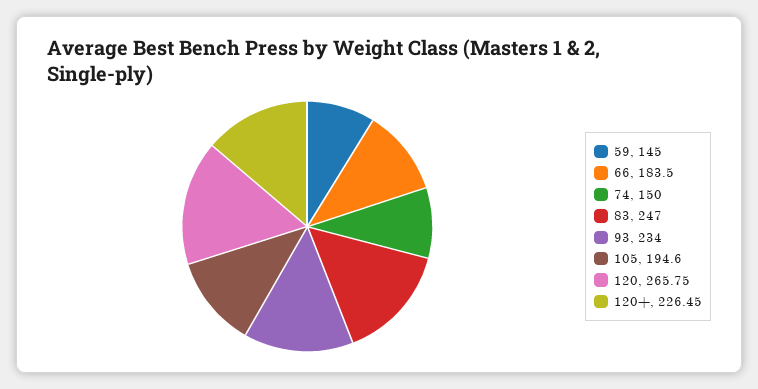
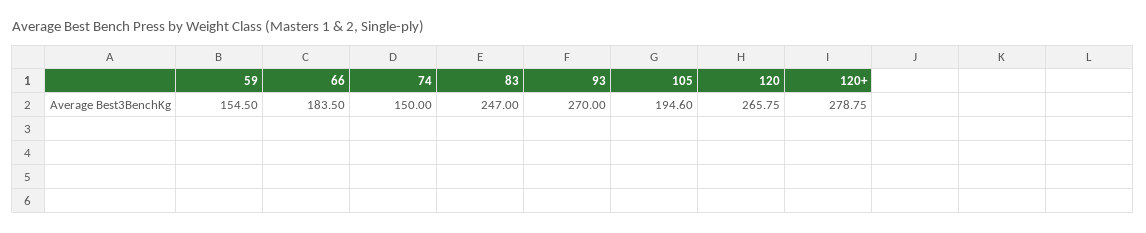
  {
-   "59": 145,
+   "59": 154.5,
    "66": 183.5,
    "74": 150,
    "83": 247,
-   "93": 234,
+   "93": 270,
    "105": 194.6,
    "120": 265.75,
-   "120+": 226.45
+   "120+": 278.75
  }

